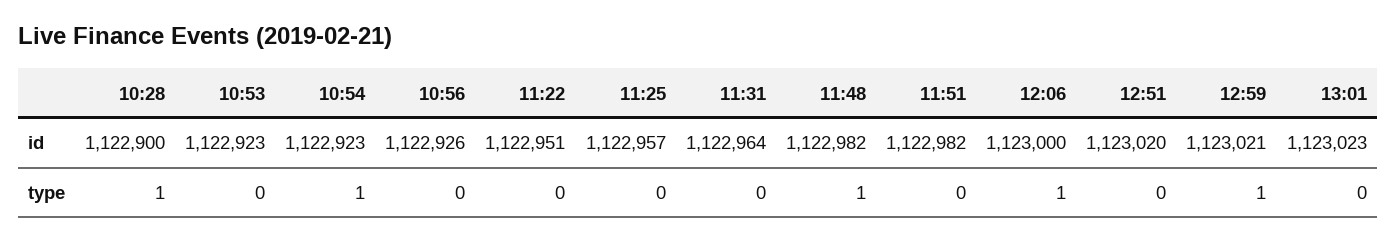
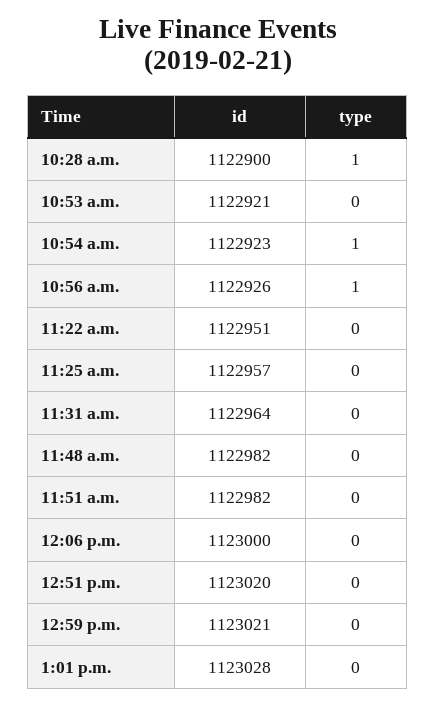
  {
    "10:28": {
      "id": 1122900,
      "type": 1
    },
    "10:53": {
-     "id": 1122923,
+     "id": 1122921,
      "type": 0
    },
    "10:54": {
      "id": 1122923,
      "type": 1
    },
    "10:56": {
      "id": 1122926,
-     "type": 0
+     "type": 1
    },
    "11:22": {
      "id": 1122951,
      "type": 0
    },
    "11:25": {
      "id": 1122957,
      "type": 0
    },
    "11:31": {
      "id": 1122964,
      "type": 0
    },
    "11:48": {
      "id": 1122982,
-     "type": 1
+     "type": 0
    },
    "11:51": {
      "id": 1122982,
      "type": 0
    },
    "12:06": {
      "id": 1123000,
-     "type": 1
+     "type": 0
    },
    "12:51": {
      "id": 1123020,
      "type": 0
    },
    "12:59": {
      "id": 1123021,
-     "type": 1
+     "type": 0
    },
    "13:01": {
-     "id": 1123023,
+     "id": 1123028,
      "type": 0
    }
  }

